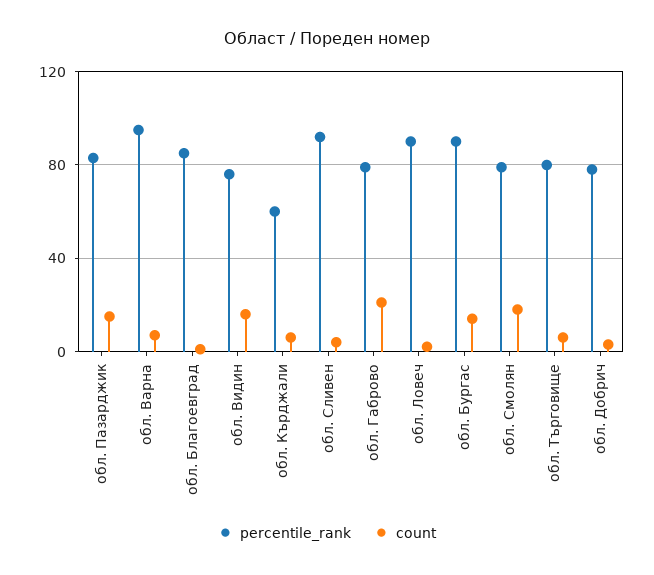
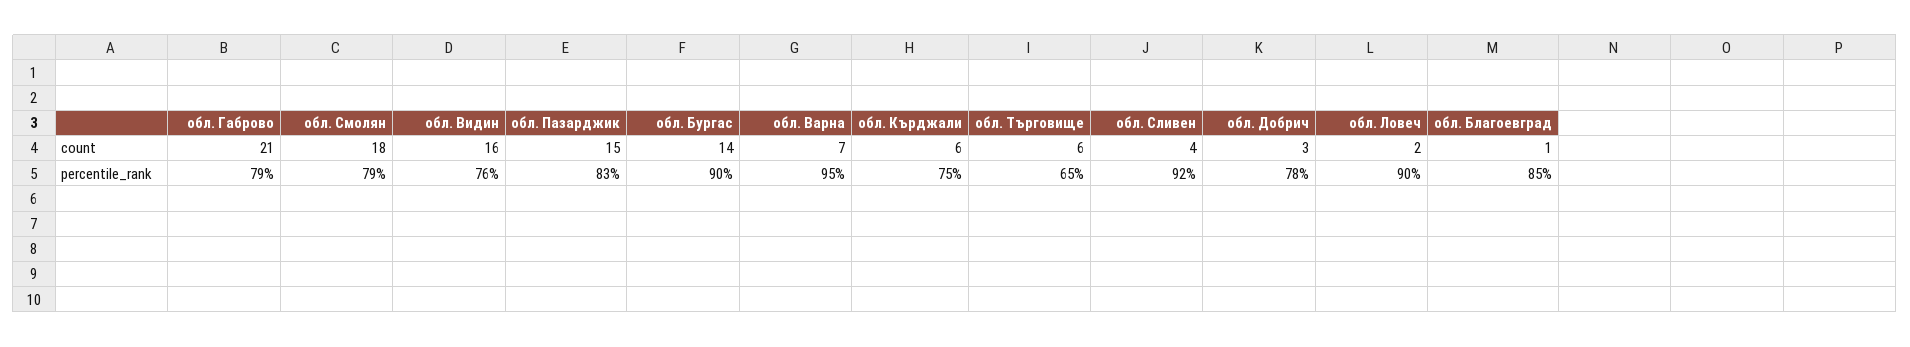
  {
    "percentile_rank": {
      "обл. Пазарджик": 83,
      "обл. Варна": 95,
      "обл. Благоевград": 85,
      "обл. Видин": 76,
-     "обл. Кърджали": 60,
+     "обл. Кърджали": 75,
      "обл. Сливен": 92,
      "обл. Габрово": 79,
      "обл. Ловеч": 90,
      "обл. Бургас": 90,
      "обл. Смолян": 79,
-     "обл. Търговище": 80,
+     "обл. Търговище": 65,
      "обл. Добрич": 78
    },
    "count": {
      "обл. Пазарджик": 15,
      "обл. Варна": 7,
      "обл. Благоевград": 1,
      "обл. Видин": 16,
      "обл. Кърджали": 6,
      "обл. Сливен": 4,
      "обл. Габрово": 21,
      "обл. Ловеч": 2,
      "обл. Бургас": 14,
      "обл. Смолян": 18,
      "обл. Търговище": 6,
      "обл. Добрич": 3
    }
  }

